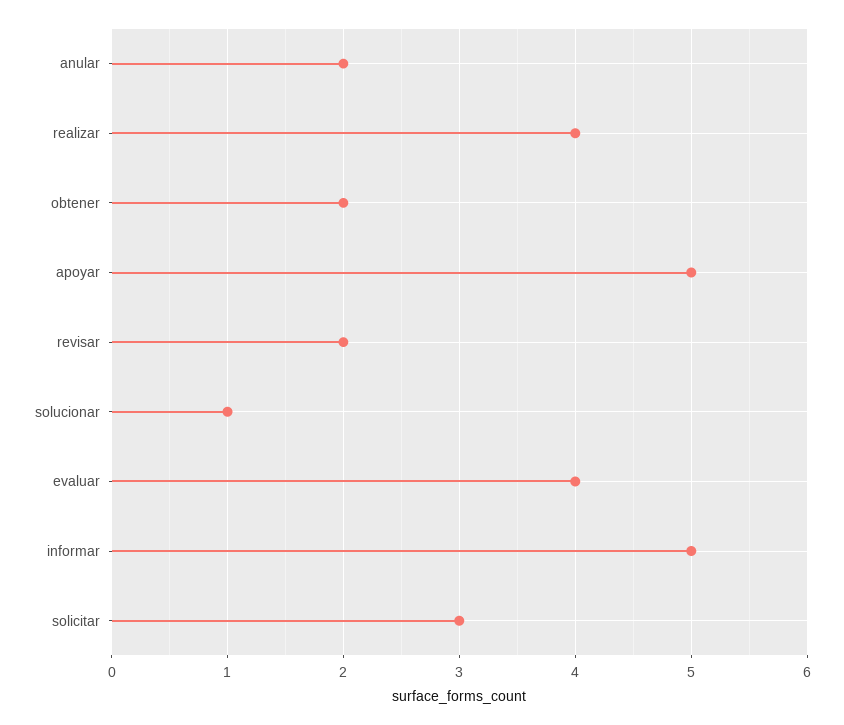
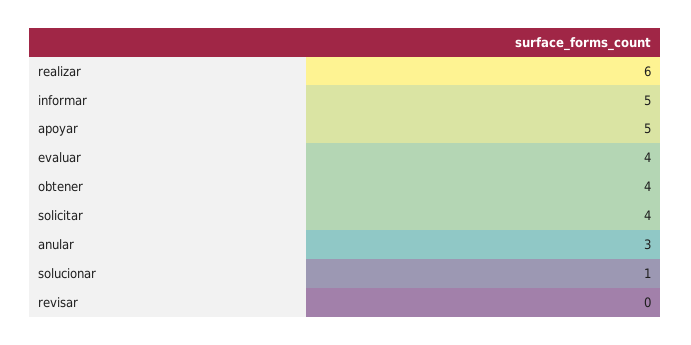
  {
-   "anular": 2,
+   "anular": 3,
-   "realizar": 4,
+   "realizar": 6,
-   "obtener": 2,
+   "obtener": 4,
    "apoyar": 5,
-   "revisar": 2,
+   "revisar": 0,
    "solucionar": 1,
    "evaluar": 4,
    "informar": 5,
-   "solicitar": 3
+   "solicitar": 4
  }

